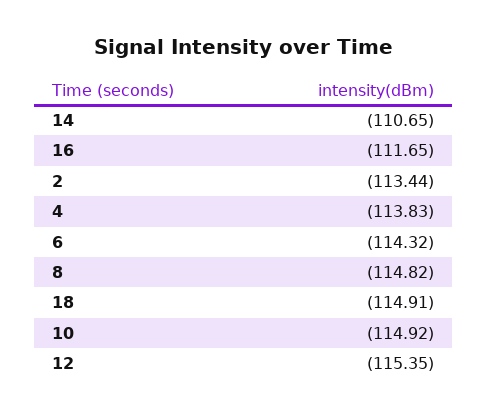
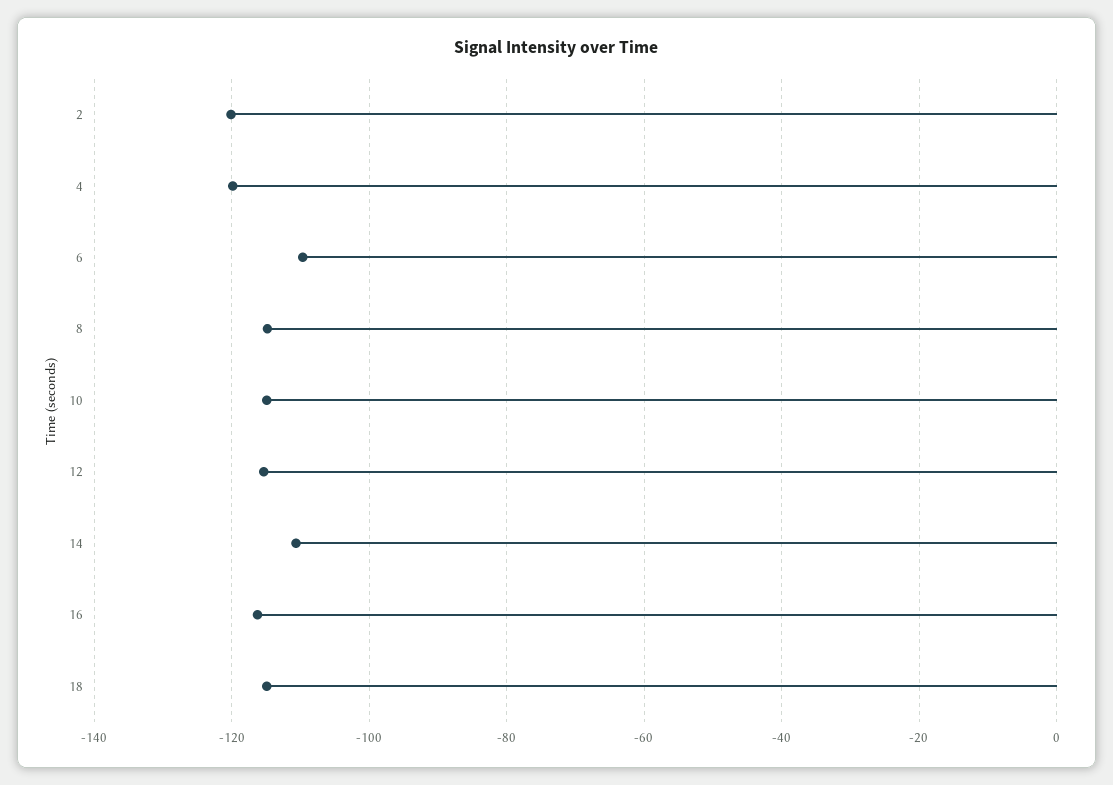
  {
    "14": -110.65,
-   "16": -111.65,
+   "16": -116,
-   "2": -113.44,
+   "2": -120,
-   "4": -113.83,
+   "4": -120,
-   "6": -114.32,
+   "6": -110,
    "8": -114.82,
    "18": -114.91,
    "10": -114.92,
    "12": -115.35
  }

